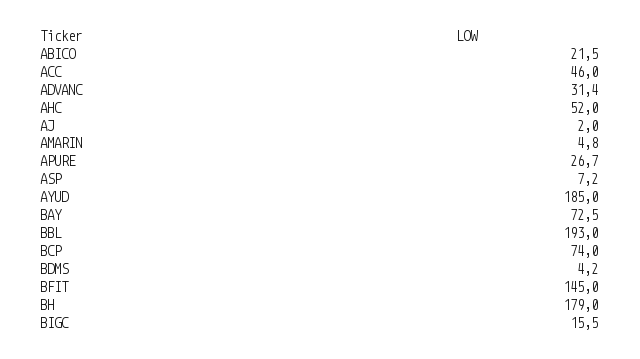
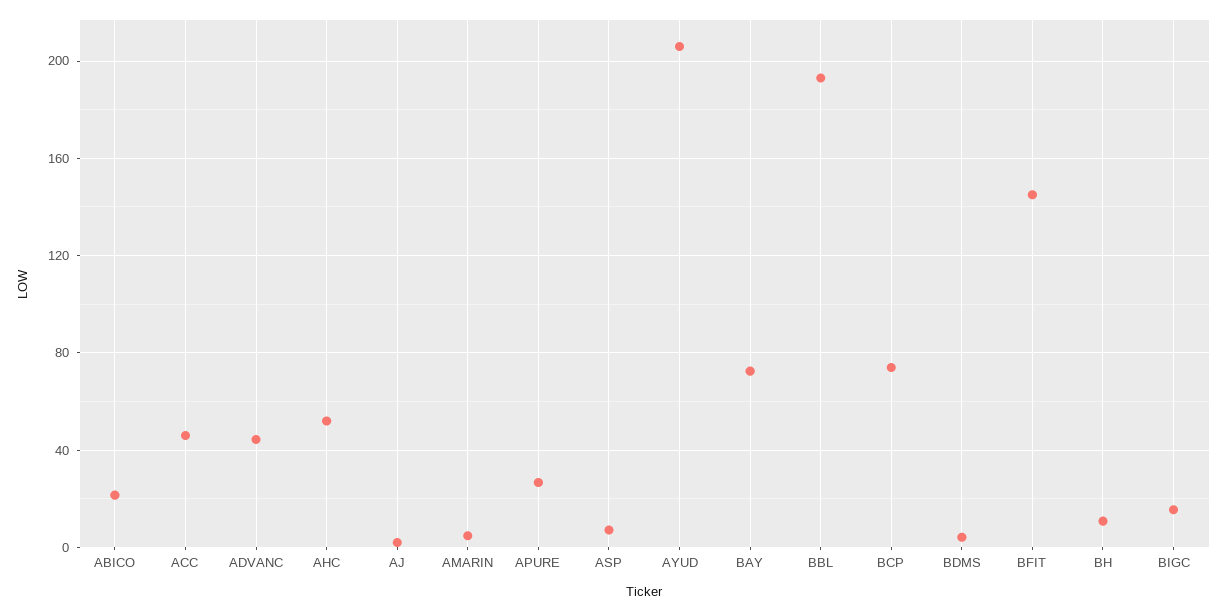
  {
    "ABICO": 21.5,
    "ACC": 46,
-   "ADVANC": 31.4,
+   "ADVANC": 45,
    "AHC": 52,
    "AJ": 2,
    "AMARIN": 4.8,
    "APURE": 26.7,
    "ASP": 7.2,
-   "AYUD": 185,
+   "AYUD": 205,
    "BAY": 72.5,
    "BBL": 193,
    "BCP": 74,
    "BDMS": 4.2,
    "BFIT": 145,
-   "BH": 179,
+   "BH": 10,
    "BIGC": 15.5
  }

